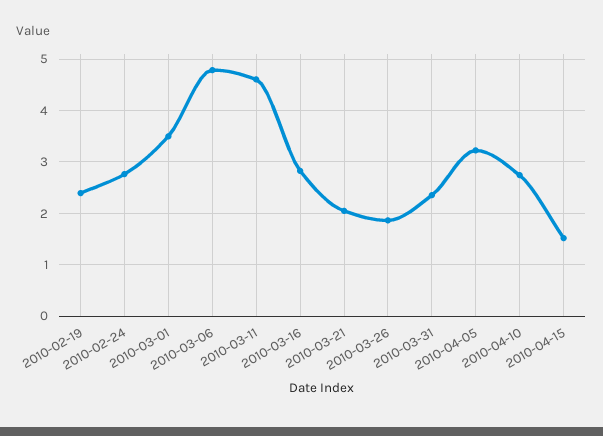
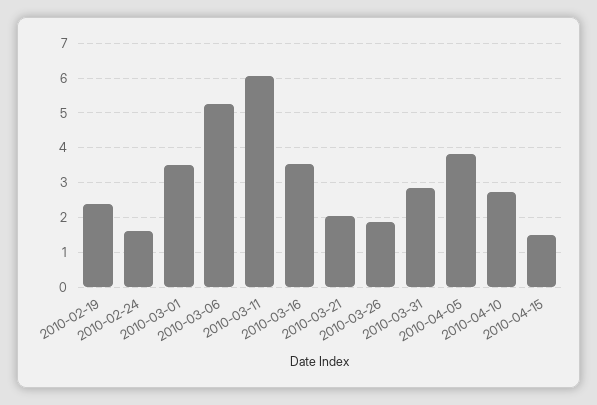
  {
    "2010-02-19": 2.4,
-   "2010-02-24": 2.8,
+   "2010-02-24": 1.6,
    "2010-03-01": 3.4,
-   "2010-03-06": 4.8,
+   "2010-03-06": 5.2,
-   "2010-03-11": 4.6,
+   "2010-03-11": 6,
-   "2010-03-16": 2.8,
+   "2010-03-16": 3.6,
    "2010-03-21": 2,
    "2010-03-26": 1.8,
-   "2010-03-31": 2.4,
+   "2010-03-31": 2.8,
-   "2010-04-05": 3.2,
+   "2010-04-05": 3.8,
    "2010-04-10": 2.8,
    "2010-04-15": 1.6
  }

